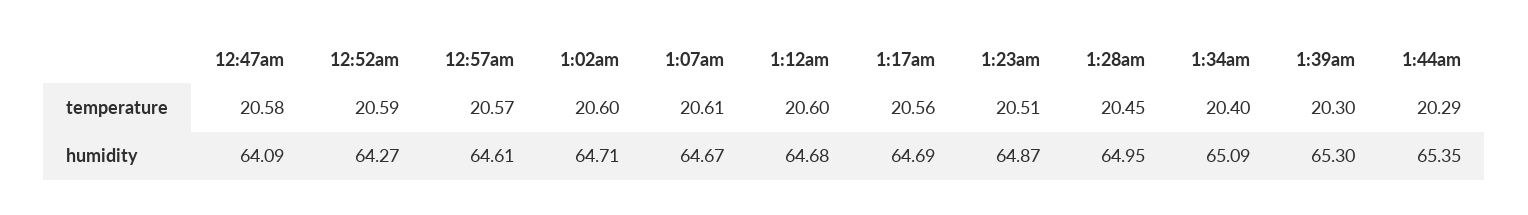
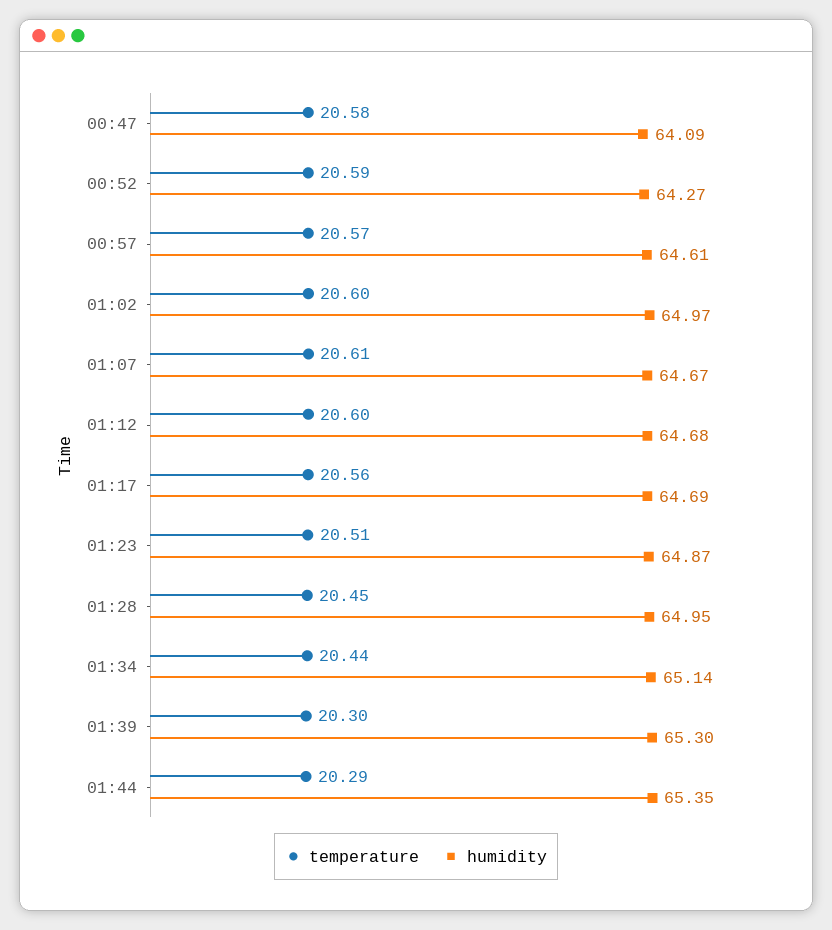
  {
    "temperature": {
      "12:47am": 20.58,
      "12:52am": 20.59,
      "12:57am": 20.57,
      "1:02am": 20.6,
      "1:07am": 20.61,
      "1:12am": 20.6,
      "1:17am": 20.56,
      "1:23am": 20.51,
      "1:28am": 20.45,
-     "1:34am": 20.4,
+     "1:34am": 20.44,
      "1:39am": 20.3,
      "1:44am": 20.29
    },
    "humidity": {
      "12:47am": 64.09,
      "12:52am": 64.27,
      "12:57am": 64.61,
-     "1:02am": 64.71,
+     "1:02am": 64.97,
      "1:07am": 64.67,
      "1:12am": 64.68,
      "1:17am": 64.69,
      "1:23am": 64.87,
      "1:28am": 64.95,
-     "1:34am": 65.09,
+     "1:34am": 65.14,
      "1:39am": 65.3,
      "1:44am": 65.35
    }
  }

